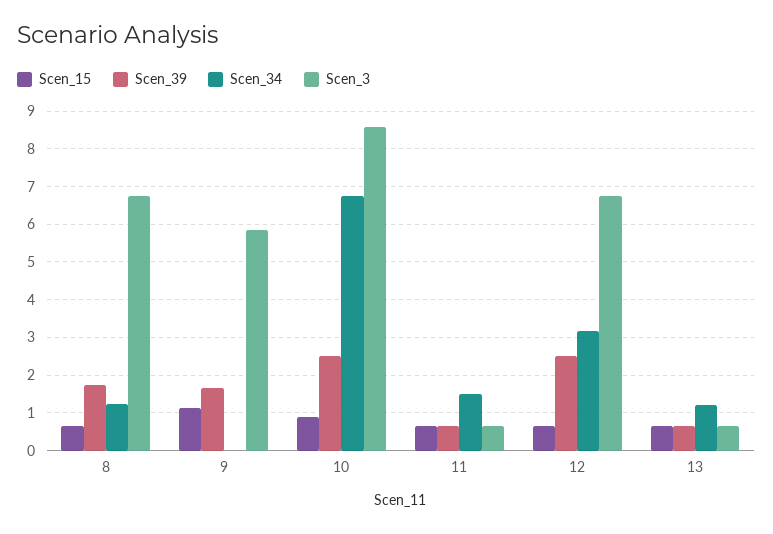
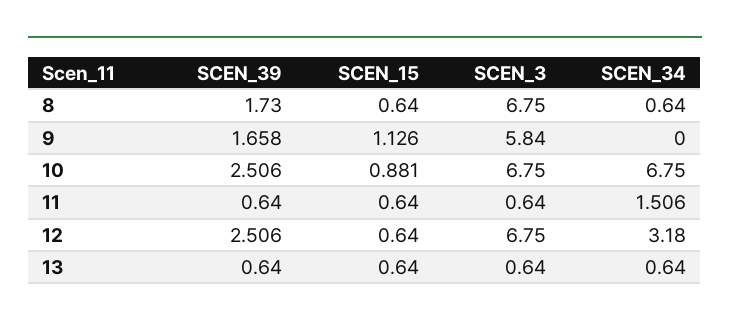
  {
    "Scen_15": {
      "8": 0.64,
      "9": 1.126,
      "10": 0.881,
      "11": 0.64,
      "12": 0.64,
      "13": 0.64
    },
    "Scen_39": {
      "8": 1.73,
      "9": 1.658,
      "10": 2.506,
      "11": 0.64,
      "12": 2.506,
      "13": 0.64
    },
    "Scen_34": {
-     "8": 1.2,
+     "8": 0.64,
      "9": 0,
      "10": 6.75,
      "11": 1.506,
      "12": 3.18,
-     "13": 1.2
+     "13": 0.64
    },
    "Scen_3": {
      "8": 6.75,
      "9": 5.84,
-     "10": 8.6,
+     "10": 6.75,
      "11": 0.64,
      "12": 6.75,
      "13": 0.64
    }
  }

